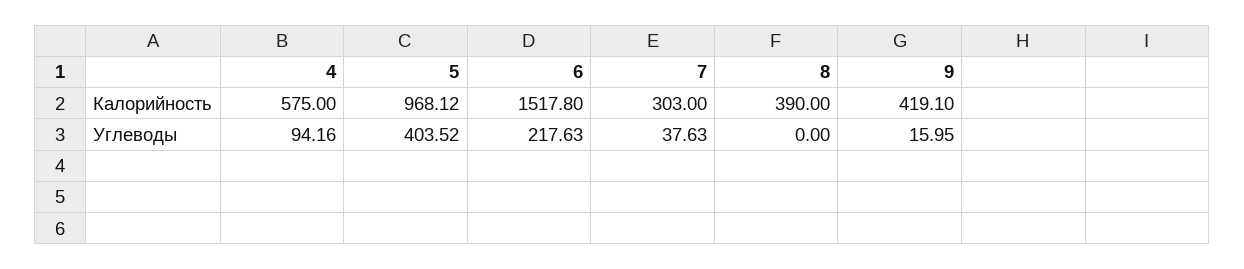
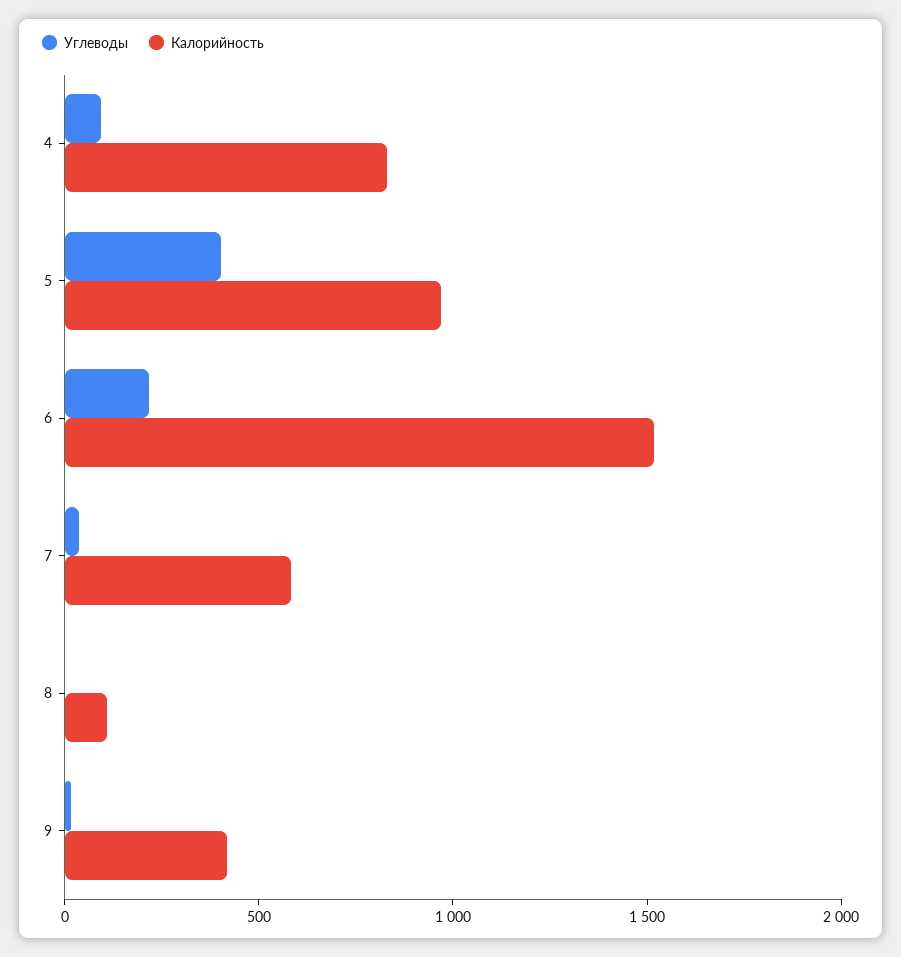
  {
    "Калорийность": {
-     "4": 575,
+     "4": 800,
      "5": 968.12,
      "6": 1517.8,
-     "7": 303,
+     "7": 600,
-     "8": 390,
+     "8": 100,
      "9": 419.1
    },
    "Углеводы": {
      "4": 94.16,
      "5": 403.52,
      "6": 217.63,
      "7": 37.63,
      "8": 0,
      "9": 15.95
    }
  }

